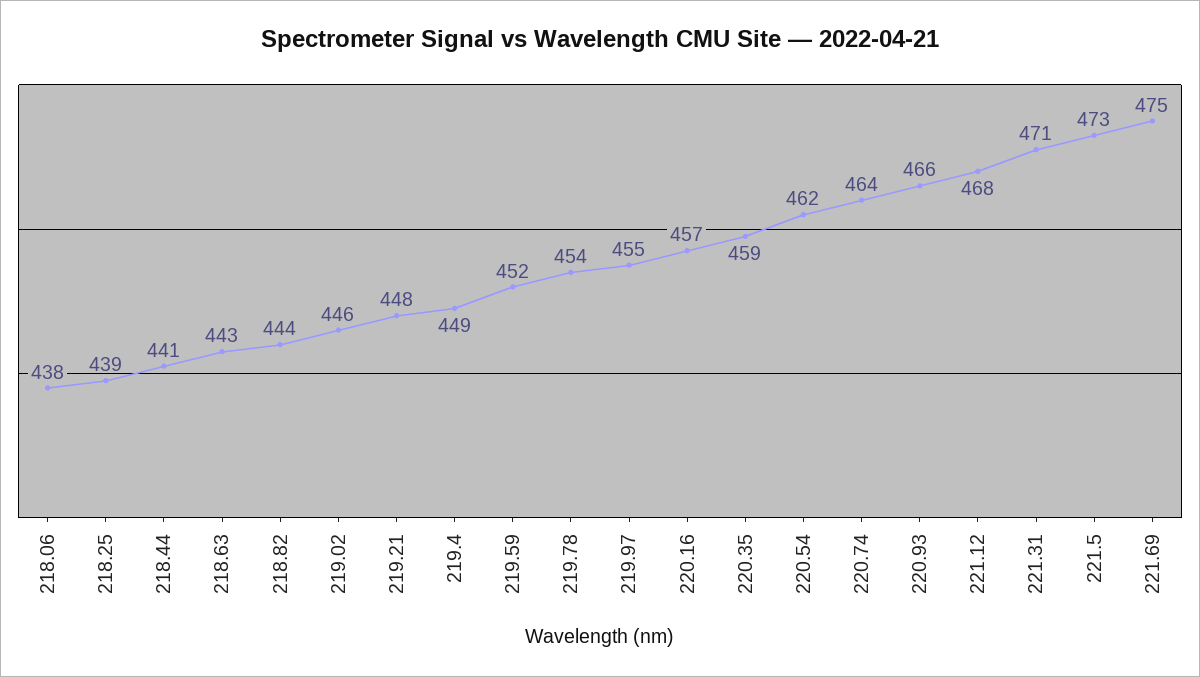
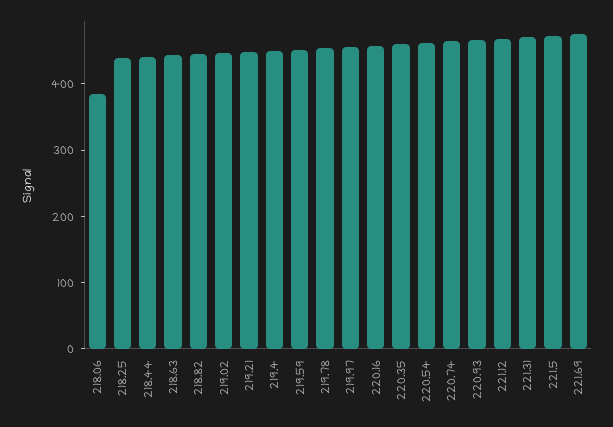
  {
-   "218.06": 438,
+   "218.06": 380,
    "218.25": 439,
    "218.44": 441,
    "218.63": 443,
    "218.82": 444,
    "219.02": 446,
    "219.21": 448,
    "219.4": 449,
    "219.59": 452,
    "219.78": 454,
    "219.97": 455,
    "220.16": 457,
    "220.35": 459,
    "220.54": 462,
    "220.74": 464,
    "220.93": 466,
    "221.12": 468,
    "221.31": 471,
    "221.5": 473,
    "221.69": 475
  }

